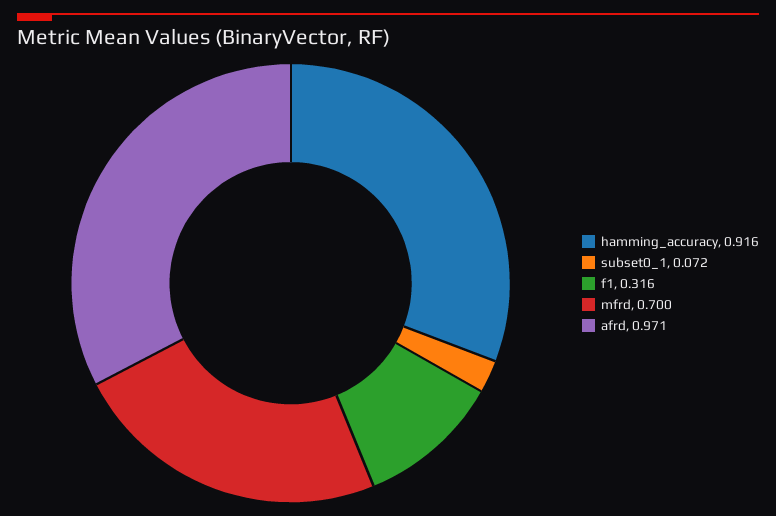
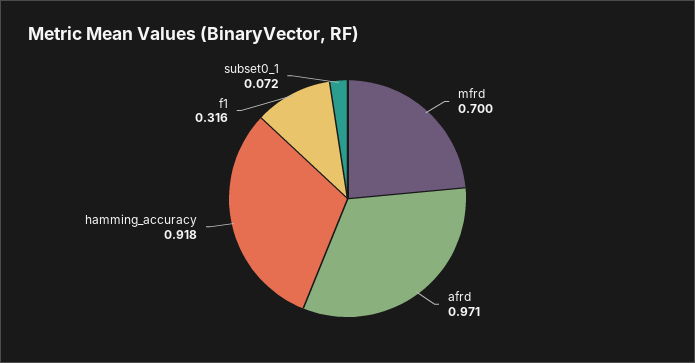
  {
-   "hamming_accuracy": 0.916,
+   "hamming_accuracy": 0.918,
    "subset0_1": 0.072,
    "f1": 0.316,
    "mfrd": 0.7,
    "afrd": 0.971
  }

